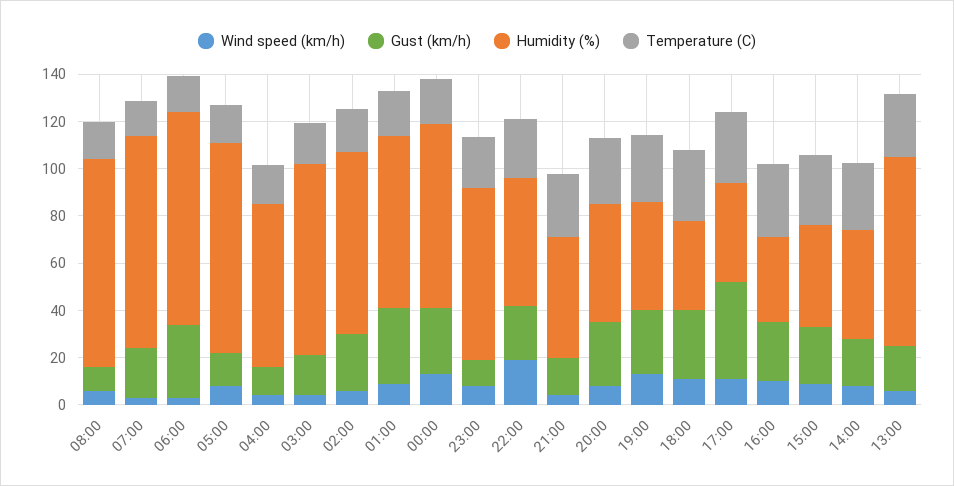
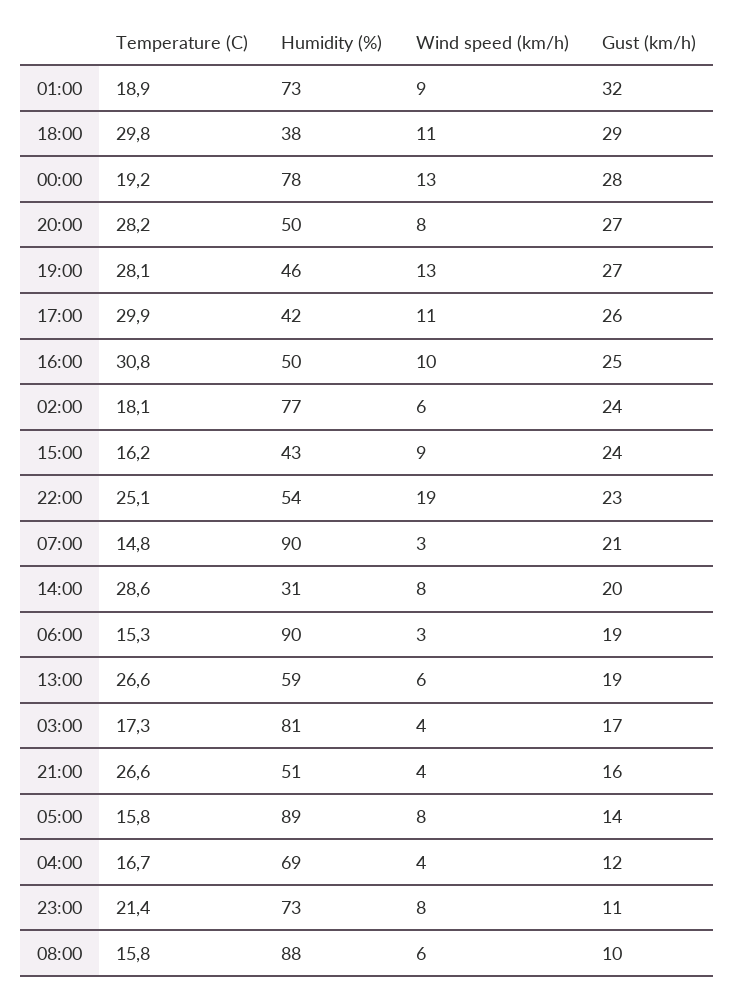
  {
    "Wind speed (km/h)": {
      "08:00": 6,
      "07:00": 3,
      "06:00": 3,
      "05:00": 8,
      "04:00": 4,
      "03:00": 4,
      "02:00": 6,
      "01:00": 9,
      "00:00": 13,
      "23:00": 8,
      "22:00": 19,
      "21:00": 4,
      "20:00": 8,
      "19:00": 13,
      "18:00": 11,
      "17:00": 11,
      "16:00": 10,
      "15:00": 9,
      "14:00": 8,
      "13:00": 6
    },
    "Gust (km/h)": {
      "08:00": 10,
      "07:00": 21,
-     "06:00": 30,
+     "06:00": 19,
      "05:00": 14,
      "04:00": 12,
      "03:00": 17,
      "02:00": 24,
      "01:00": 32,
      "00:00": 28,
      "23:00": 11,
      "22:00": 23,
      "21:00": 16,
      "20:00": 27,
      "19:00": 27,
      "18:00": 29,
-     "17:00": 40,
+     "17:00": 26,
      "16:00": 25,
      "15:00": 24,
      "14:00": 20,
      "13:00": 19
    },
    "Humidity (%)": {
      "08:00": 88,
      "07:00": 90,
      "06:00": 90,
      "05:00": 89,
      "04:00": 69,
      "03:00": 81,
      "02:00": 77,
      "01:00": 73,
      "00:00": 78,
      "23:00": 73,
      "22:00": 54,
      "21:00": 51,
      "20:00": 50,
      "19:00": 46,
      "18:00": 38,
      "17:00": 42,
-     "16:00": 35,
+     "16:00": 50,
      "15:00": 43,
-     "14:00": 45,
+     "14:00": 31,
-     "13:00": 80
+     "13:00": 59
    },
    "Temperature (C)": {
      "08:00": 15.8,
      "07:00": 14.8,
      "06:00": 15.3,
      "05:00": 15.8,
      "04:00": 16.7,
      "03:00": 17.3,
      "02:00": 18.1,
      "01:00": 18.9,
      "00:00": 19.2,
      "23:00": 21.4,
      "22:00": 25.1,
      "21:00": 26.6,
      "20:00": 28.2,
      "19:00": 28.1,
      "18:00": 29.8,
      "17:00": 29.9,
      "16:00": 30.8,
-     "15:00": 30,
+     "15:00": 16.2,
      "14:00": 28.6,
      "13:00": 26.6
    }
  }

